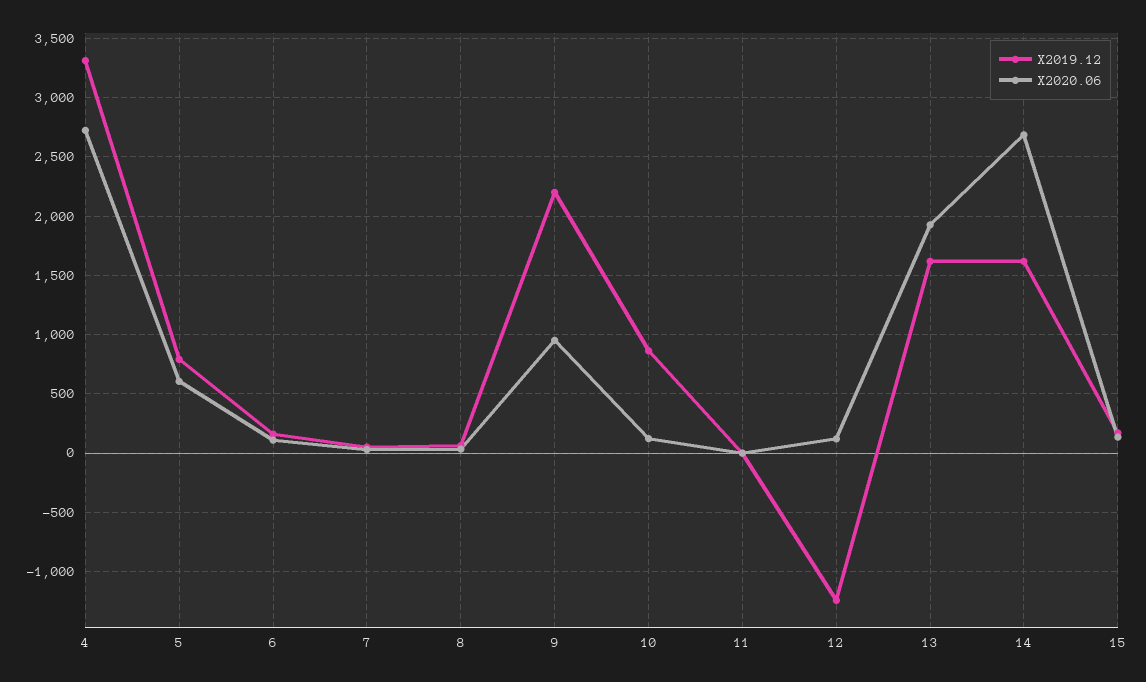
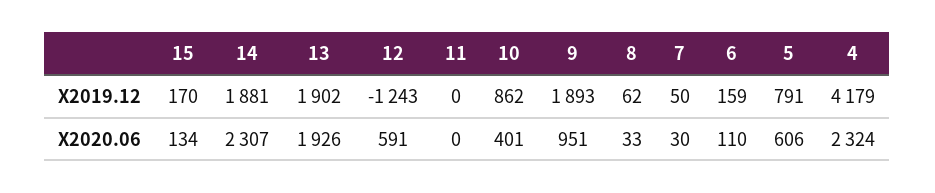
  {
    "X2019.12": {
-     "4": 3300,
+     "4": 4179,
      "5": 791,
      "6": 159,
      "7": 50,
      "8": 62,
-     "9": 2200,
+     "9": 1893,
      "10": 862,
      "11": 0,
      "12": -1243,
-     "13": 1600,
+     "13": 1902,
-     "14": 1600,
+     "14": 1881,
      "15": 170
    },
    "X2020.06": {
-     "4": 2700,
+     "4": 2324,
      "5": 606,
      "6": 110,
      "7": 30,
      "8": 33,
      "9": 951,
-     "10": 100,
+     "10": 401,
      "11": 0,
-     "12": 100,
+     "12": 591,
      "13": 1926,
-     "14": 2700,
+     "14": 2307,
      "15": 134
    }
  }

